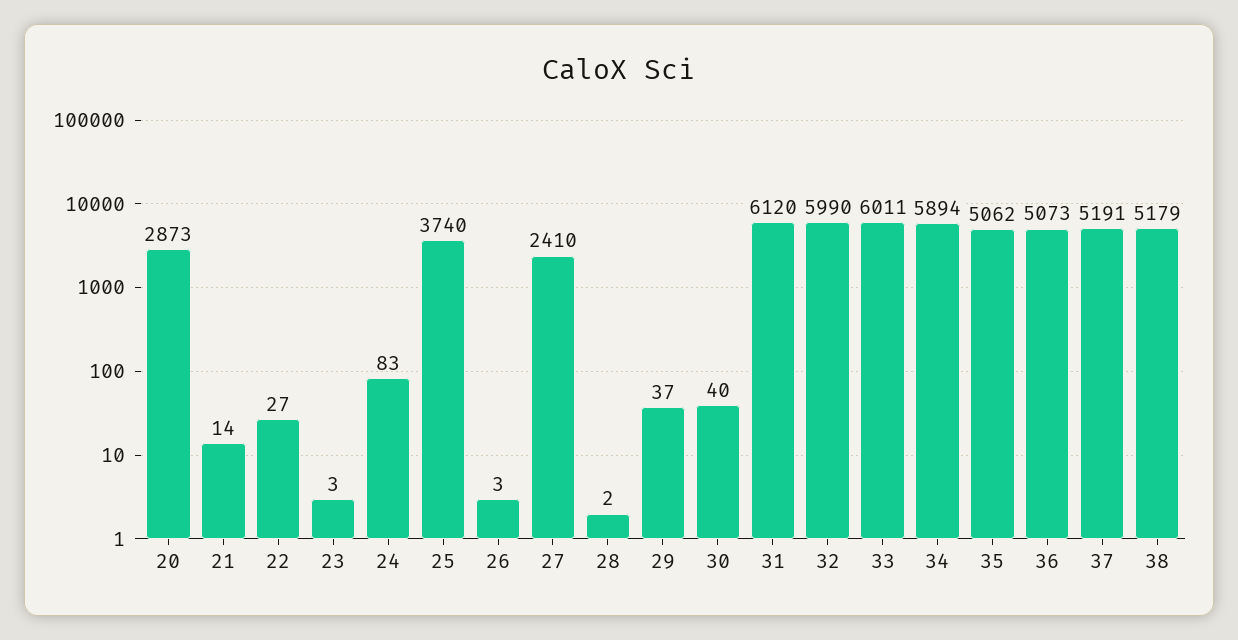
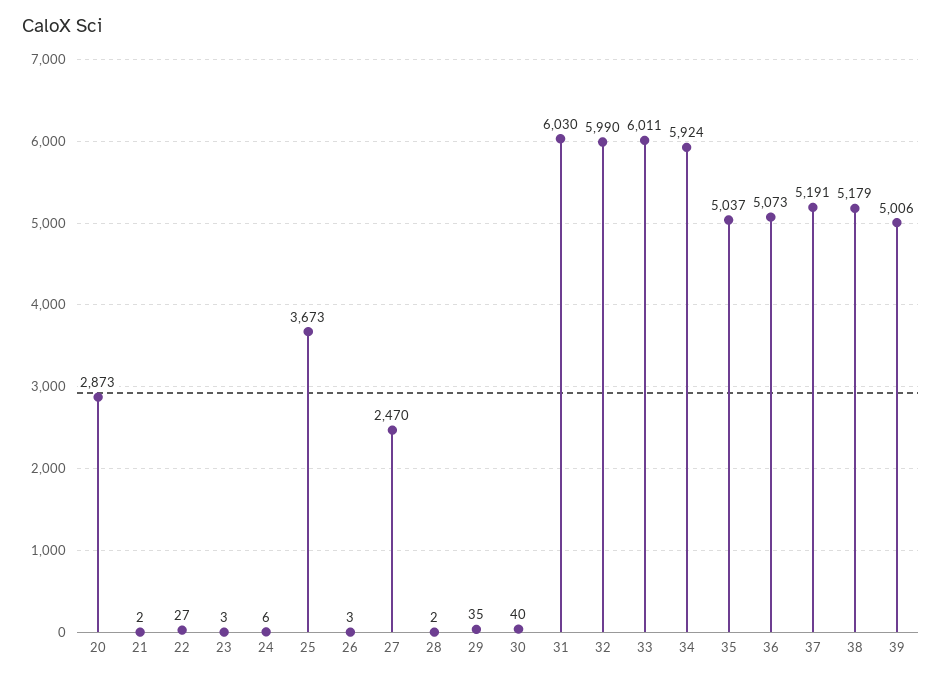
  {
    "20": 2873,
-   "21": 14,
+   "21": 2,
    "22": 27,
    "23": 3,
-   "24": 83,
+   "24": 6,
-   "25": 3740,
+   "25": 3673,
    "26": 3,
-   "27": 2410,
+   "27": 2470,
    "28": 2,
-   "29": 37,
+   "29": 35,
    "30": 40,
-   "31": 6120,
+   "31": 6030,
    "32": 5990,
    "33": 6011,
-   "34": 5894,
+   "34": 5924,
-   "35": 5062,
+   "35": 5037,
    "36": 5073,
    "37": 5191,
-   "38": 5179
+   "38": 5179,
+   "39": 5006
  }

